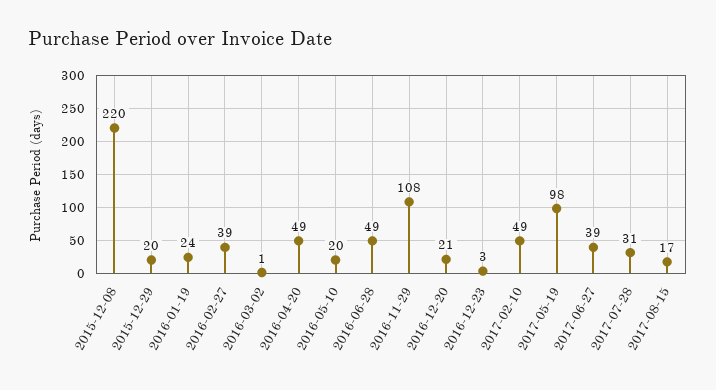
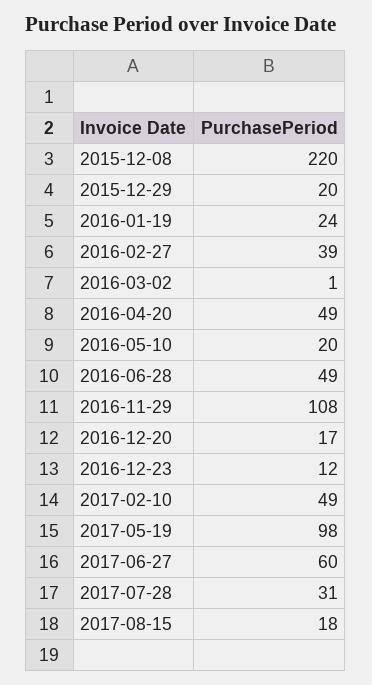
  {
    "2015-12-08": 220,
    "2015-12-29": 20,
    "2016-01-19": 24,
    "2016-02-27": 39,
    "2016-03-02": 1,
    "2016-04-20": 49,
    "2016-05-10": 20,
    "2016-06-28": 49,
    "2016-11-29": 108,
-   "2016-12-20": 21,
+   "2016-12-20": 17,
-   "2016-12-23": 3,
+   "2016-12-23": 12,
    "2017-02-10": 49,
    "2017-05-19": 98,
-   "2017-06-27": 39,
+   "2017-06-27": 60,
    "2017-07-28": 31,
-   "2017-08-15": 17
+   "2017-08-15": 18
  }

